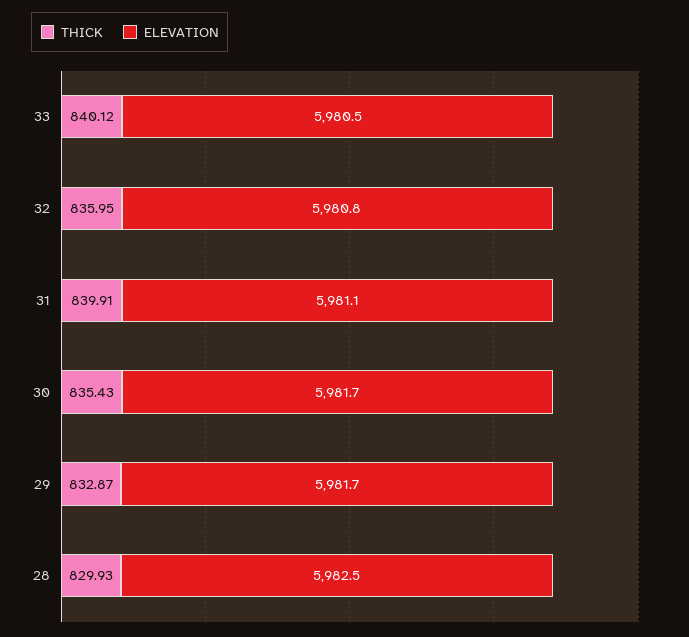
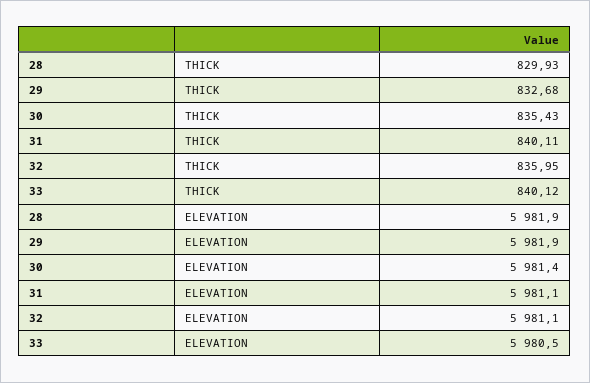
  {
    "THICK": {
      "33": 840.12,
      "32": 835.95,
-     "31": 839.91,
+     "31": 840.11,
      "30": 835.43,
-     "29": 832.87,
+     "29": 832.68,
      "28": 829.93
    },
    "ELEVATION": {
      "33": 5980.5,
-     "32": 5980.8,
+     "32": 5981.1,
      "31": 5981.1,
-     "30": 5981.7,
+     "30": 5981.4,
-     "29": 5981.7,
+     "29": 5981.9,
-     "28": 5982.5
+     "28": 5981.9
    }
  }

